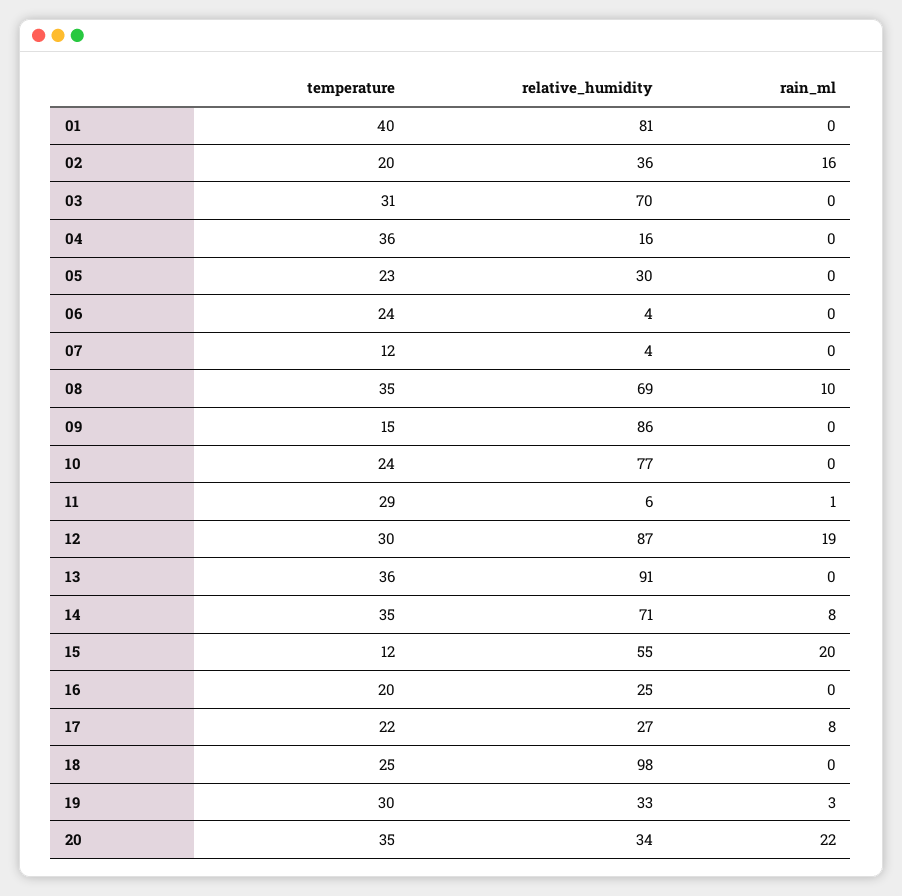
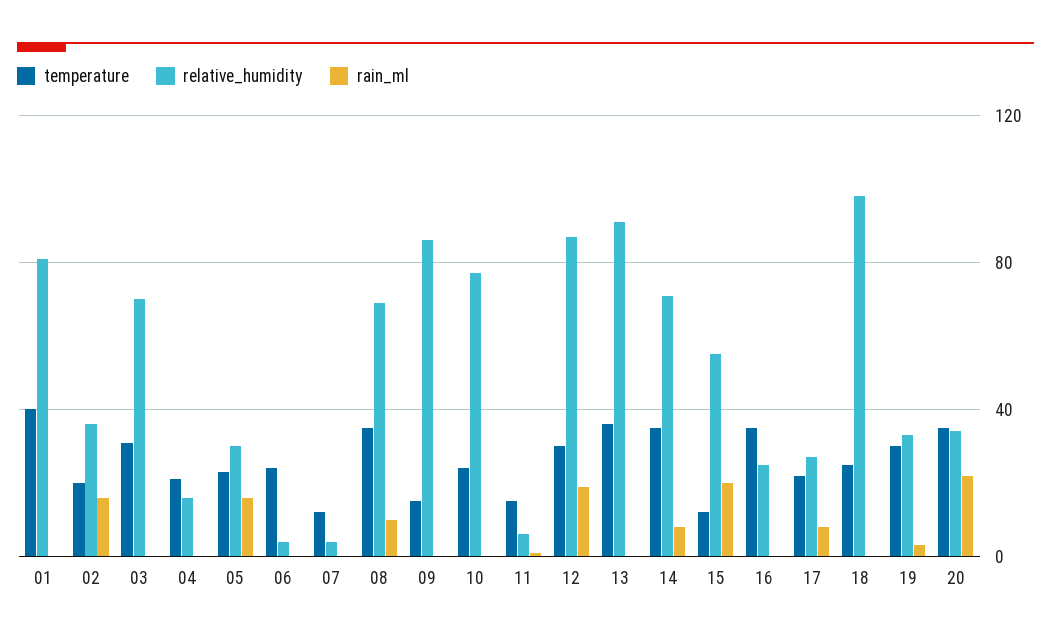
  {
    "temperature": {
      "01": 40,
      "02": 20,
      "03": 31,
-     "04": 36,
+     "04": 20,
      "05": 23,
      "06": 24,
      "07": 12,
      "08": 35,
      "09": 15,
      "10": 24,
-     "11": 29,
+     "11": 15,
      "12": 30,
      "13": 36,
      "14": 35,
      "15": 12,
-     "16": 20,
+     "16": 35,
      "17": 22,
      "18": 25,
      "19": 30,
      "20": 35
    },
    "relative_humidity": {
      "01": 81,
      "02": 36,
      "03": 70,
      "04": 16,
      "05": 30,
      "06": 4,
      "07": 4,
      "08": 69,
      "09": 86,
      "10": 77,
      "11": 6,
      "12": 87,
      "13": 91,
      "14": 71,
      "15": 55,
      "16": 25,
      "17": 27,
      "18": 98,
      "19": 33,
      "20": 34
    },
    "rain_ml": {
      "01": 0,
      "02": 16,
      "03": 0,
      "04": 0,
-     "05": 0,
+     "05": 15,
      "06": 0,
      "07": 0,
      "08": 10,
      "09": 0,
      "10": 0,
      "11": 1,
      "12": 19,
      "13": 0,
      "14": 8,
      "15": 20,
      "16": 0,
      "17": 8,
      "18": 0,
      "19": 3,
      "20": 22
    }
  }

